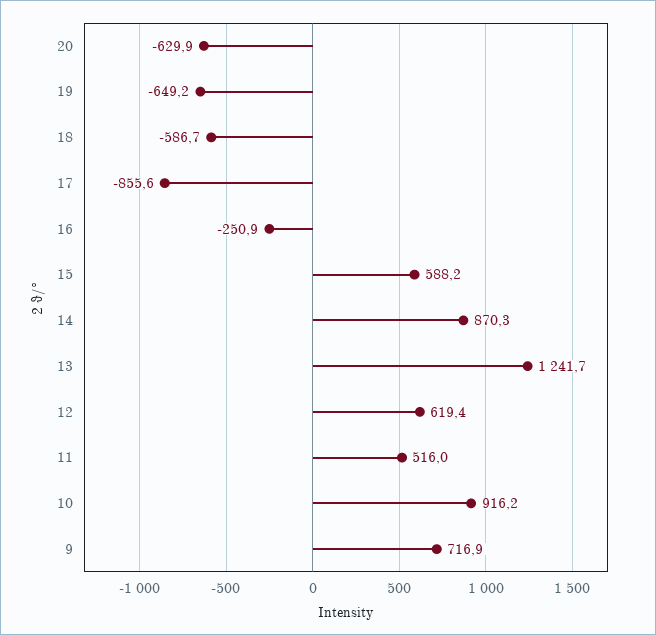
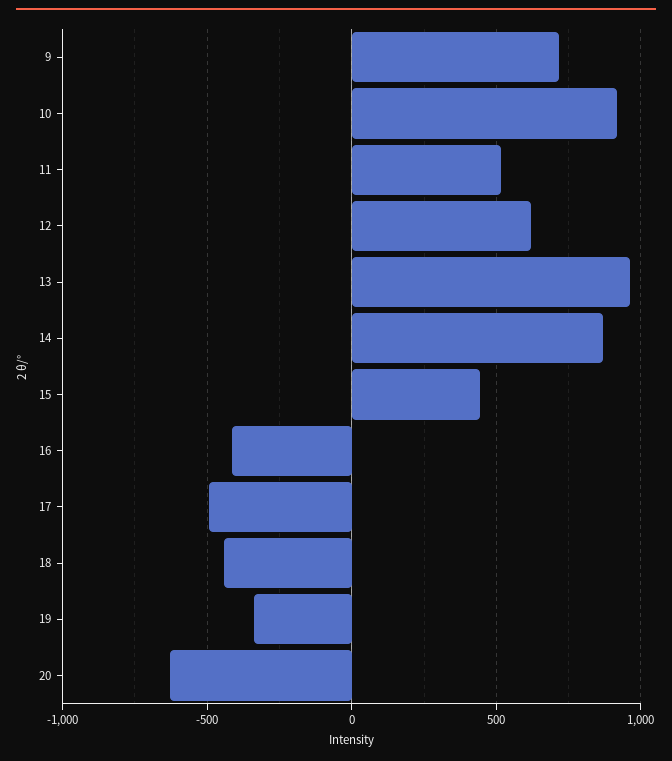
  {
    "20": -629.9,
-   "19": -649.2,
+   "19": -350,
-   "18": -586.7,
+   "18": -450,
-   "17": -855.6,
+   "17": -500,
-   "16": -250.9,
+   "16": -400,
-   "15": 588.2,
+   "15": 450,
    "14": 870.3,
-   "13": 1241.7,
+   "13": 950,
    "12": 619.4,
    "11": 516,
    "10": 916.2,
    "9": 716.9
  }

